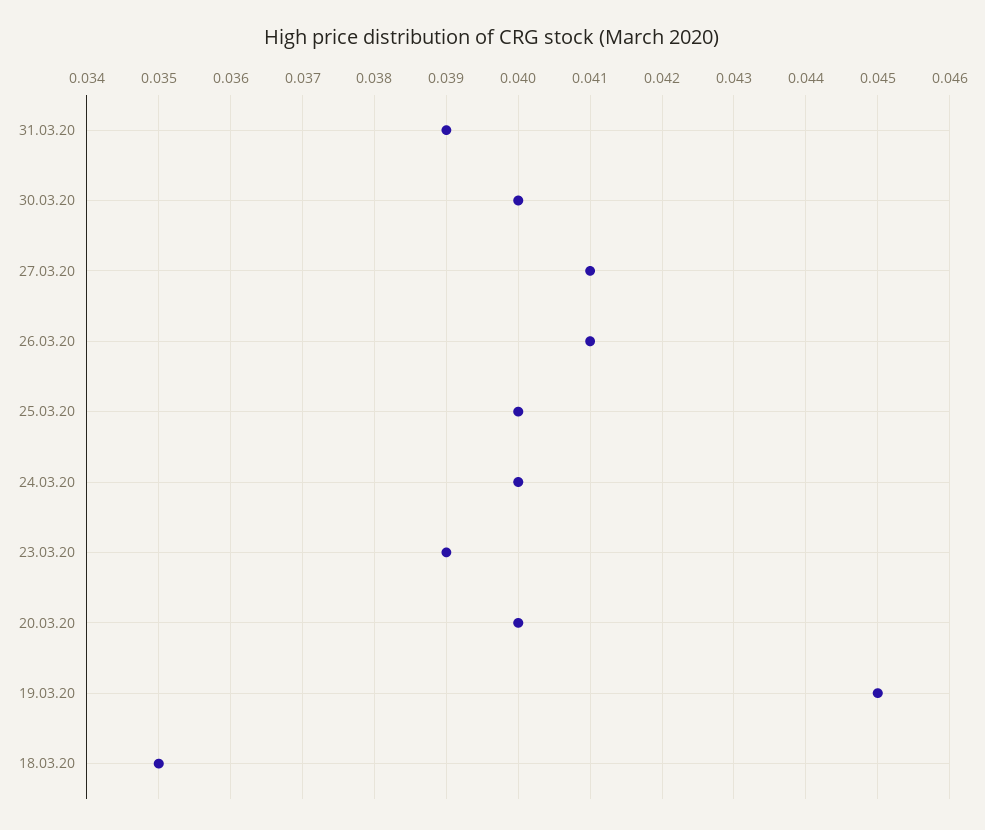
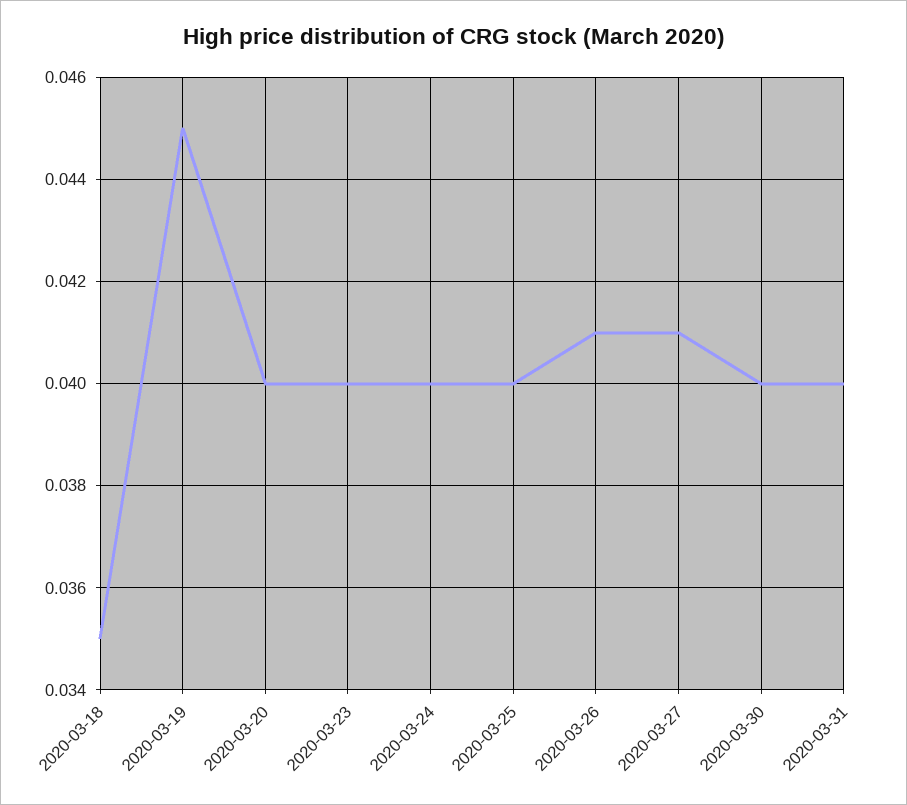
  {
-   "31.03.20": 0.039,
+   "31.03.20": 0.04,
    "30.03.20": 0.04,
    "27.03.20": 0.041,
    "26.03.20": 0.041,
    "25.03.20": 0.04,
    "24.03.20": 0.04,
-   "23.03.20": 0.039,
+   "23.03.20": 0.04,
    "20.03.20": 0.04,
    "19.03.20": 0.045,
    "18.03.20": 0.035
  }

